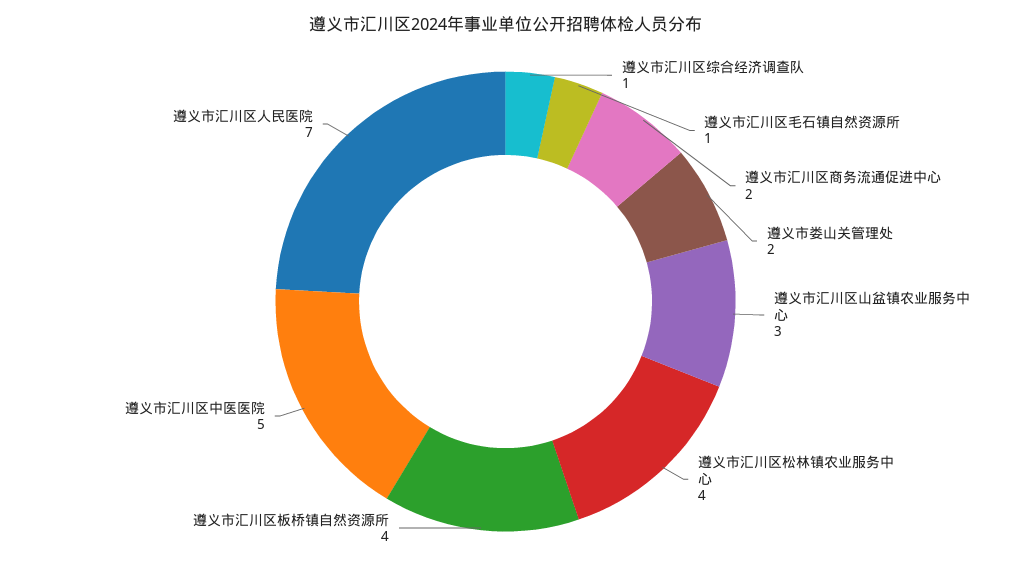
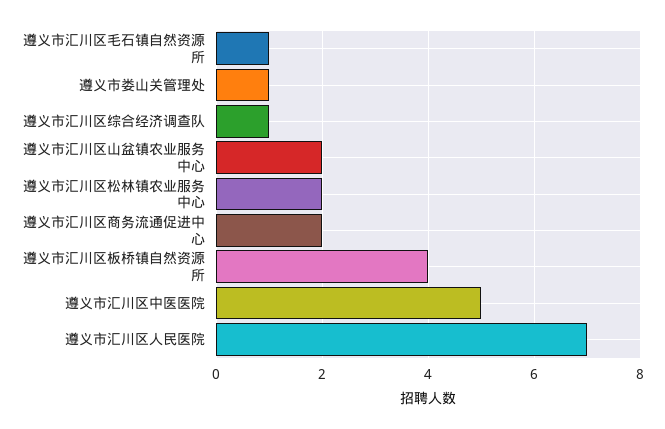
  {
    "遵义市汇川区综合经济调查队": 1,
    "遵义市汇川区毛石镇自然资源所": 1,
    "遵义市汇川区商务流通促进中心": 2,
-   "遵义市娄山关管理处": 2,
+   "遵义市娄山关管理处": 1,
-   "遵义市汇川区山盆镇农业服务中心": 3,
+   "遵义市汇川区山盆镇农业服务中心": 2,
-   "遵义市汇川区松林镇农业服务中心": 4,
+   "遵义市汇川区松林镇农业服务中心": 2,
    "遵义市汇川区板桥镇自然资源所": 4,
    "遵义市汇川区中医医院": 5,
    "遵义市汇川区人民医院": 7
  }

